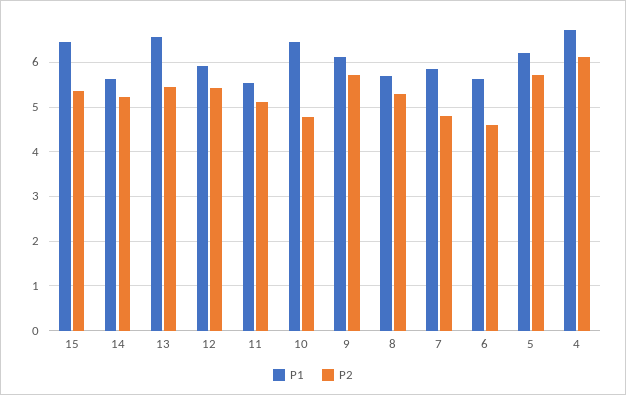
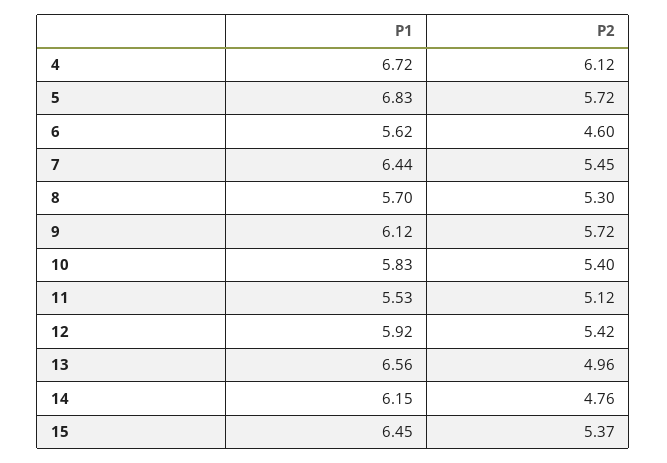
  {
    "P1": {
      "15": 6.45,
-     "14": 5.6,
+     "14": 6.15,
      "13": 6.56,
      "12": 5.92,
      "11": 5.53,
-     "10": 6.4,
+     "10": 5.83,
      "9": 6.12,
      "8": 5.7,
-     "7": 5.8,
+     "7": 6.44,
      "6": 5.62,
-     "5": 6.2,
+     "5": 6.83,
      "4": 6.72
    },
    "P2": {
      "15": 5.37,
-     "14": 5.2,
+     "14": 4.76,
-     "13": 5.4,
+     "13": 4.96,
      "12": 5.42,
      "11": 5.12,
-     "10": 4.8,
+     "10": 5.4,
      "9": 5.72,
      "8": 5.3,
-     "7": 4.8,
+     "7": 5.45,
      "6": 4.6,
      "5": 5.72,
      "4": 6.12
    }
  }

